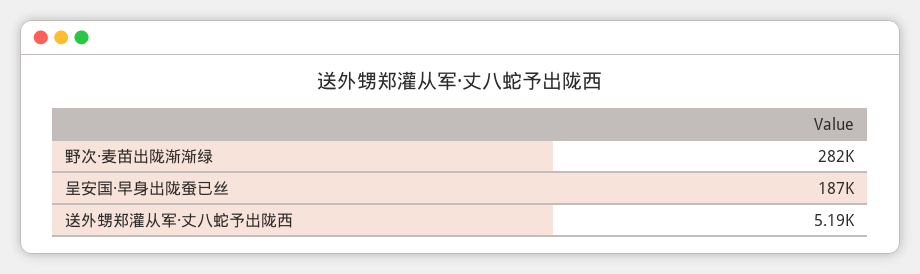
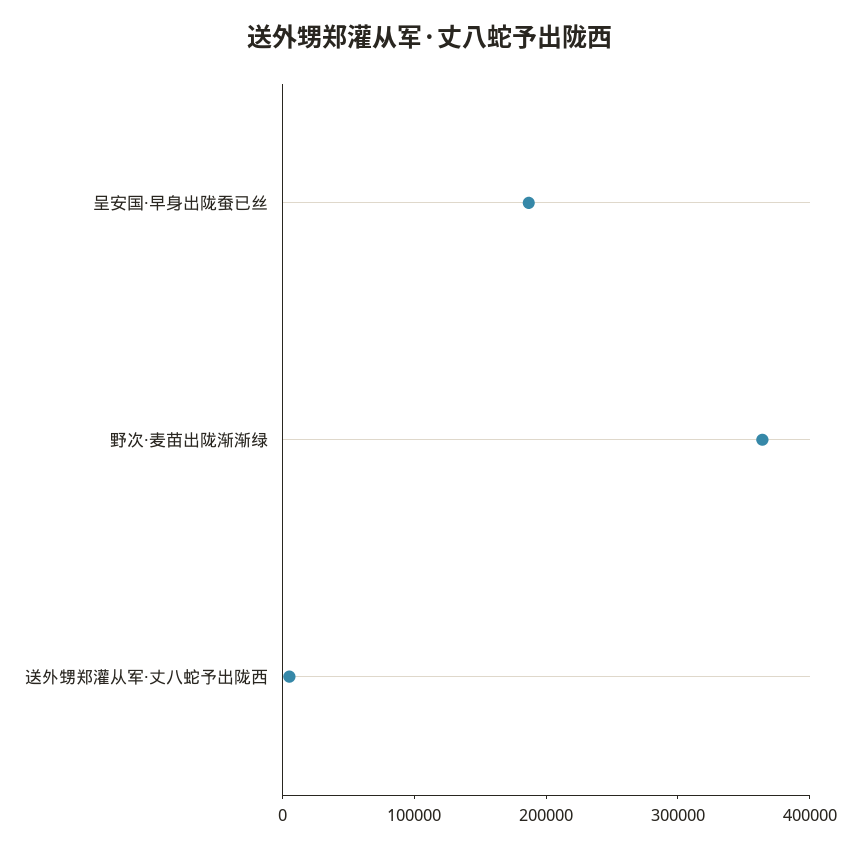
  {
-   "野次·麦苗出陇渐渐绿": 282000,
+   "野次·麦苗出陇渐渐绿": 360000,
    "呈安国·早身出陇蚕已丝": 187000,
    "送外甥郑灌从军·丈八蛇予出陇西": 5190
  }

